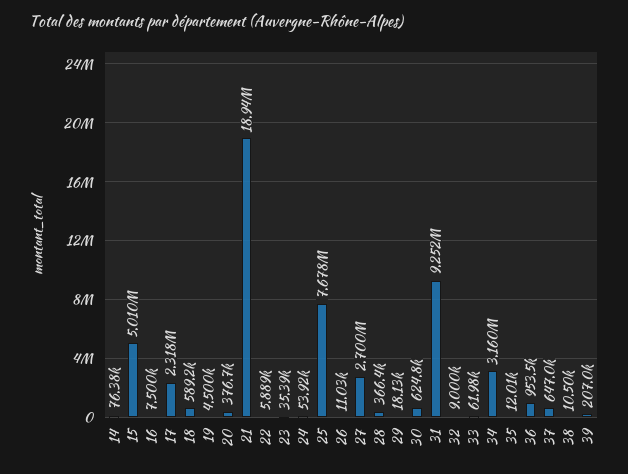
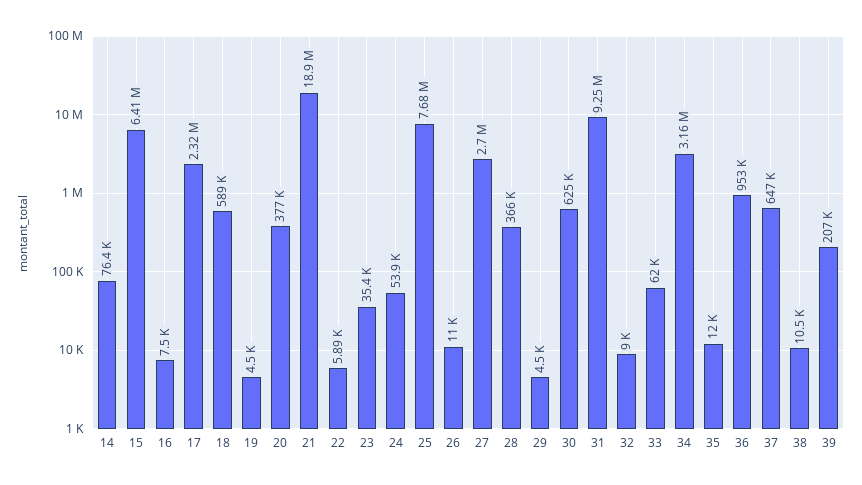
  {
    "14": 76380,
-   "15": 5010000,
+   "15": 6410000,
    "16": 7500,
    "17": 2318000,
    "18": 589200,
    "19": 4500,
    "20": 376700,
    "21": 18940000,
    "22": 5889,
    "23": 35390,
    "24": 53920,
    "25": 7678000,
    "26": 11030,
    "27": 2700000,
    "28": 366400,
-   "29": 18130,
+   "29": 4500,
    "30": 624800,
    "31": 9252000,
    "32": 9000,
    "33": 61980,
    "34": 3160000,
    "35": 12010,
    "36": 953500,
    "37": 647000,
    "38": 10500,
    "39": 207000
  }

